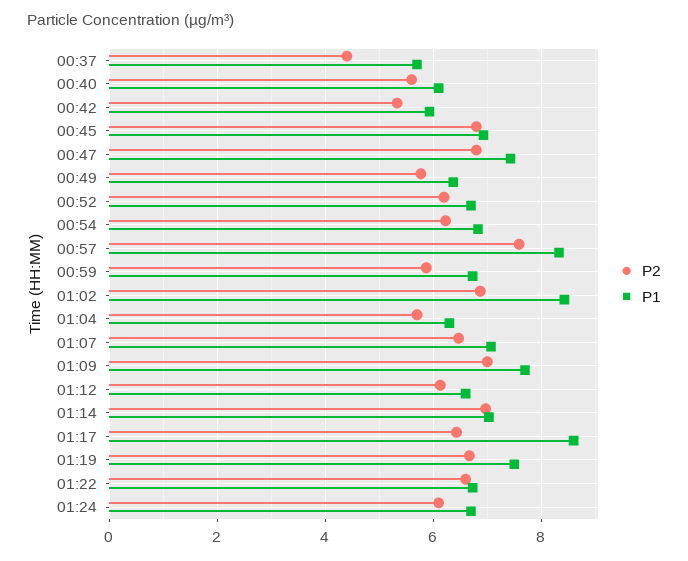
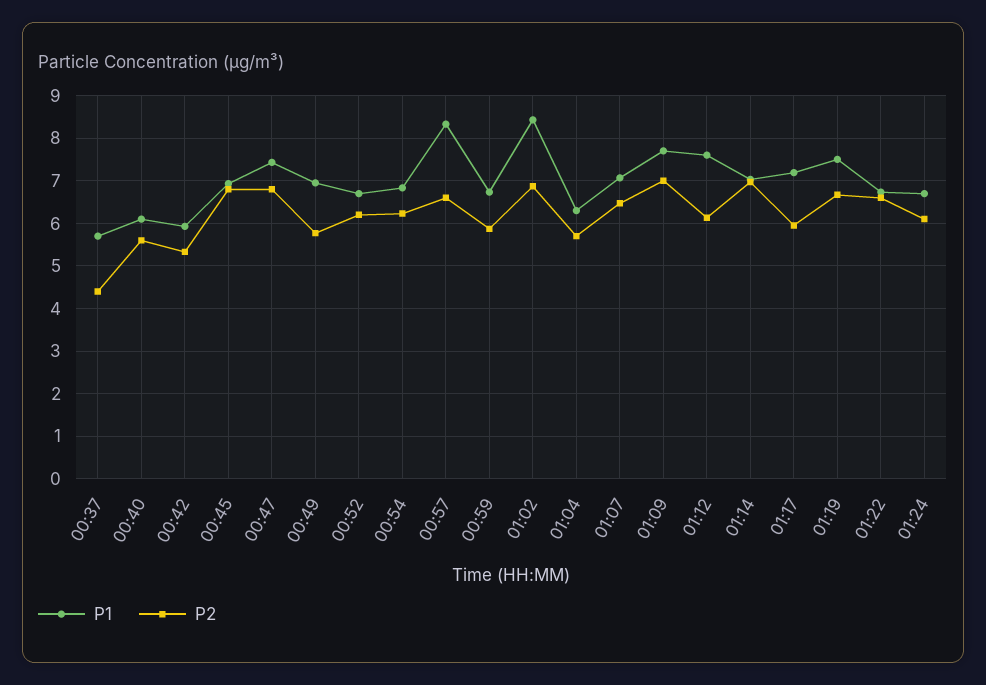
  {
    "P2": {
      "00:37": 4.4,
      "00:40": 5.6,
      "00:42": 5.4,
      "00:45": 6.8,
      "00:47": 6.8,
      "00:49": 5.8,
      "00:52": 6.2,
      "00:54": 6.2,
-     "00:57": 7.6,
+     "00:57": 6.6,
      "00:59": 5.8,
      "01:02": 6.8,
      "01:04": 5.8,
      "01:07": 6.4,
      "01:09": 7,
      "01:12": 6.2,
      "01:14": 7,
-     "01:17": 6.4,
+     "01:17": 6,
      "01:19": 6.6,
      "01:22": 6.6,
      "01:24": 6.2
    },
    "P1": {
      "00:37": 5.8,
      "00:40": 6.2,
      "00:42": 6,
      "00:45": 7,
      "00:47": 7.4,
-     "00:49": 6.4,
+     "00:49": 7,
      "00:52": 6.8,
      "00:54": 6.8,
      "00:57": 8.4,
      "00:59": 6.8,
      "01:02": 8.4,
      "01:04": 6.4,
      "01:07": 7,
      "01:09": 7.8,
-     "01:12": 6.6,
+     "01:12": 7.6,
      "01:14": 7,
-     "01:17": 8.6,
+     "01:17": 7.2,
      "01:19": 7.6,
      "01:22": 6.8,
      "01:24": 6.8
    }
  }

